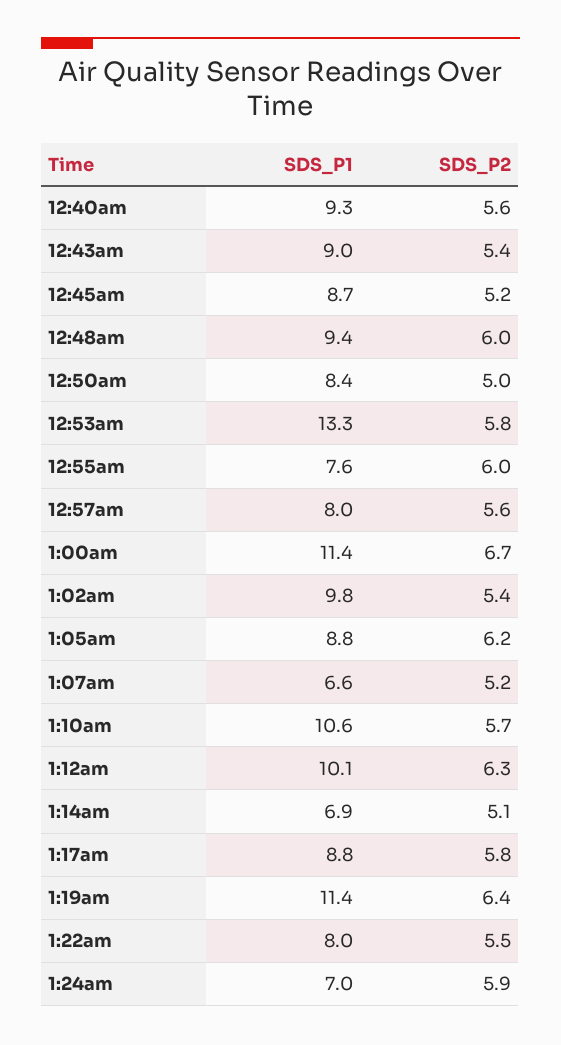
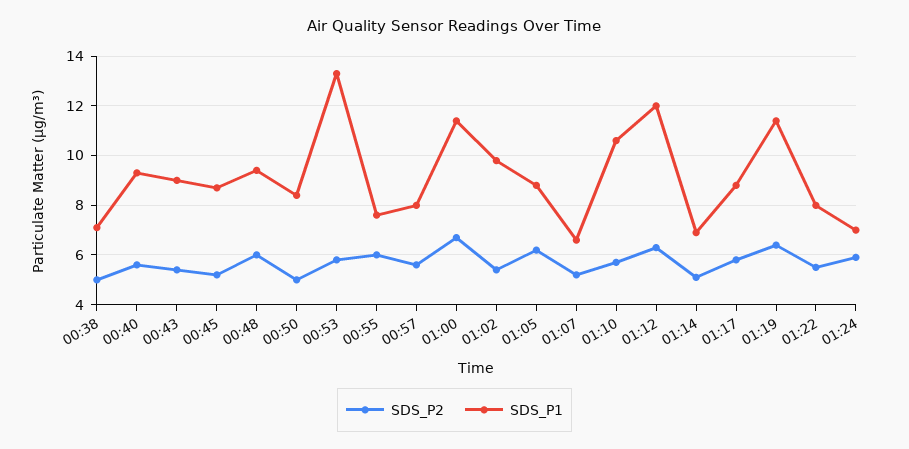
  {
    "SDS_P1": {
      "12:40am": 9.3,
      "12:43am": 9,
      "12:45am": 8.7,
      "12:48am": 9.4,
      "12:50am": 8.4,
      "12:53am": 13.3,
      "12:55am": 7.6,
      "12:57am": 8,
      "1:00am": 11.4,
      "1:02am": 9.8,
      "1:05am": 8.8,
      "1:07am": 6.6,
      "1:10am": 10.6,
-     "1:12am": 10.1,
+     "1:12am": 12,
      "1:14am": 6.9,
      "1:17am": 8.8,
      "1:19am": 11.4,
      "1:22am": 8,
-     "1:24am": 7
+     "1:24am": 7,
+     "00:38": 7
    },
    "SDS_P2": {
      "12:40am": 5.6,
      "12:43am": 5.4,
      "12:45am": 5.2,
      "12:48am": 6,
      "12:50am": 5,
      "12:53am": 5.8,
      "12:55am": 6,
      "12:57am": 5.6,
      "1:00am": 6.7,
      "1:02am": 5.4,
      "1:05am": 6.2,
      "1:07am": 5.2,
      "1:10am": 5.7,
      "1:12am": 6.3,
      "1:14am": 5.1,
      "1:17am": 5.8,
      "1:19am": 6.4,
      "1:22am": 5.5,
-     "1:24am": 5.9
+     "1:24am": 5.9,
+     "00:38": 5
    }
  }

